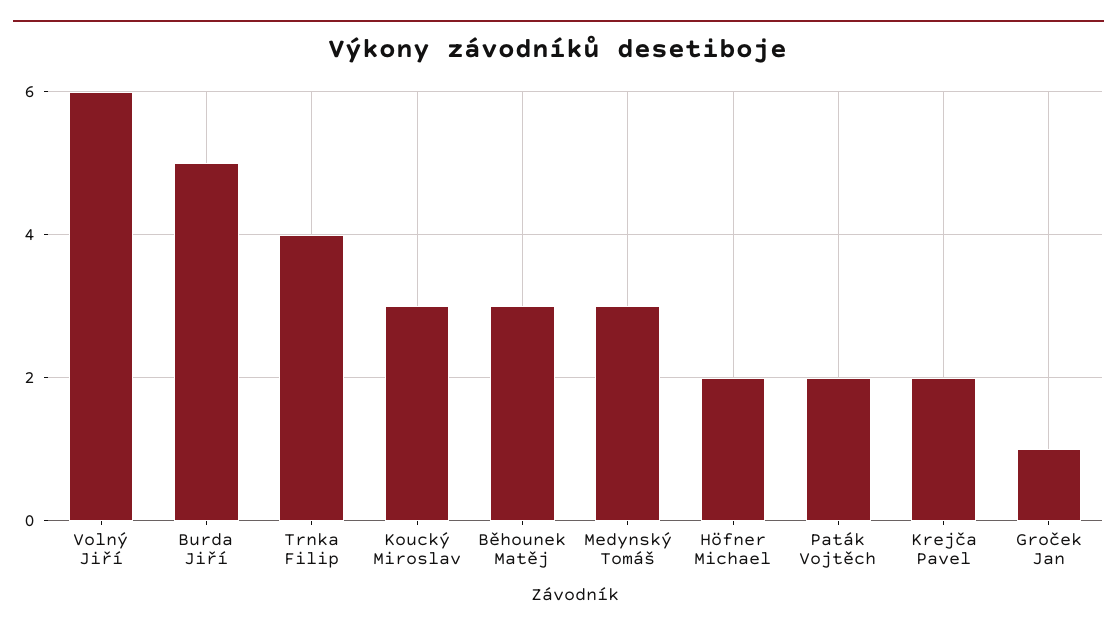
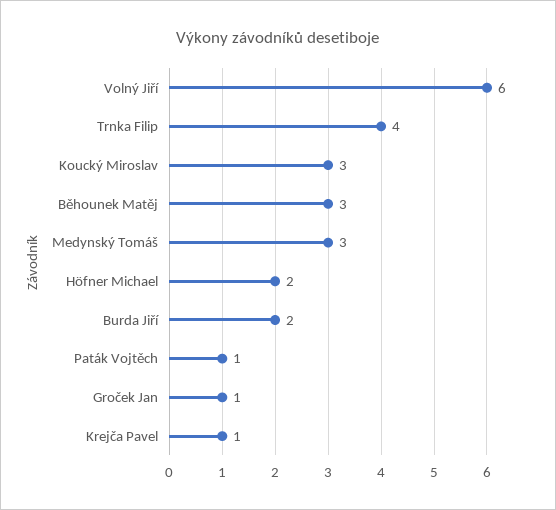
  {
    "Volný Jiří": 6,
-   "Burda Jiří": 5,
+   "Burda Jiří": 2,
    "Trnka Filip": 4,
    "Koucký Miroslav": 3,
    "Běhounek Matěj": 3,
    "Medynský Tomáš": 3,
    "Höfner Michael": 2,
-   "Paták Vojtěch": 2,
+   "Paták Vojtěch": 1,
-   "Krejča Pavel": 2,
+   "Krejča Pavel": 1,
    "Groček Jan": 1
  }

